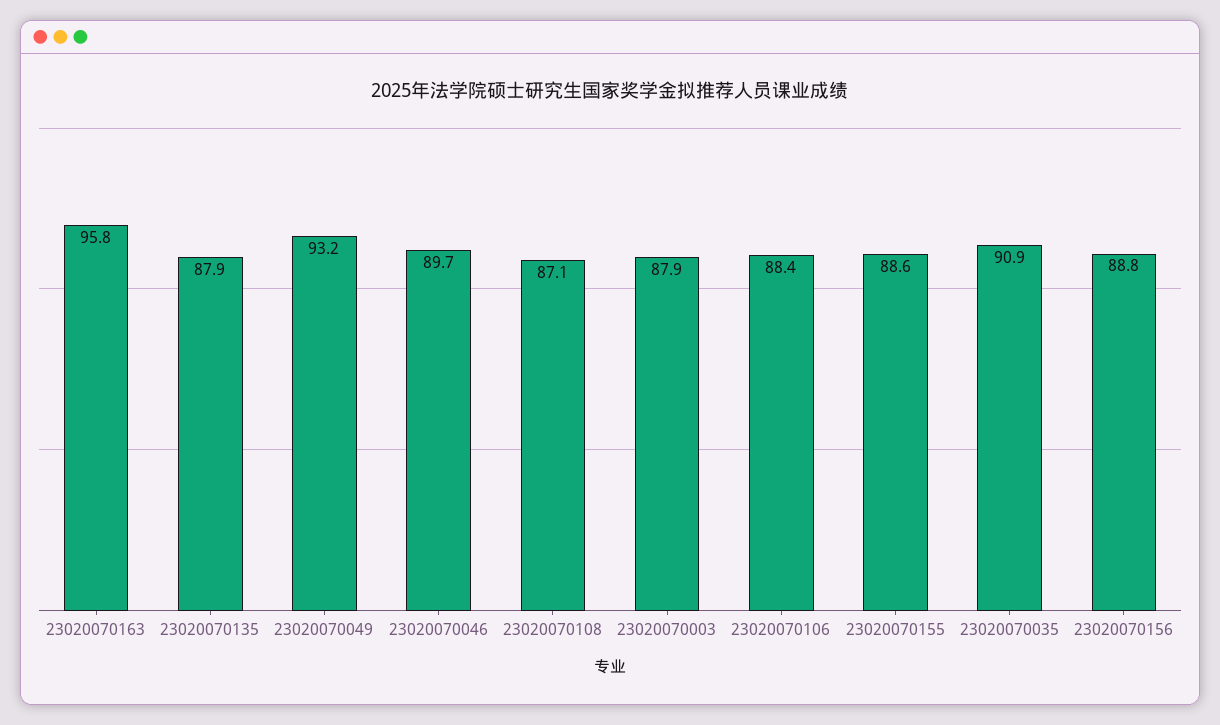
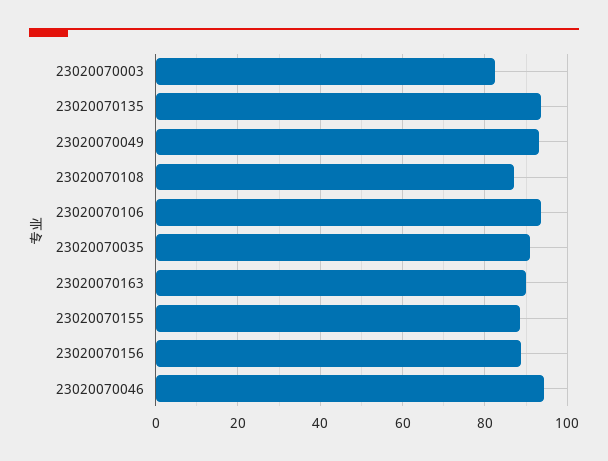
  {
-   "23020070163": 95.8,
+   "23020070163": 90,
-   "23020070135": 87.9,
+   "23020070135": 94,
    "23020070049": 93.2,
-   "23020070046": 89.7,
+   "23020070046": 94,
    "23020070108": 87.1,
-   "23020070003": 87.9,
+   "23020070003": 82,
-   "23020070106": 88.4,
+   "23020070106": 94,
    "23020070155": 88.6,
    "23020070035": 90.9,
    "23020070156": 88.8
  }

